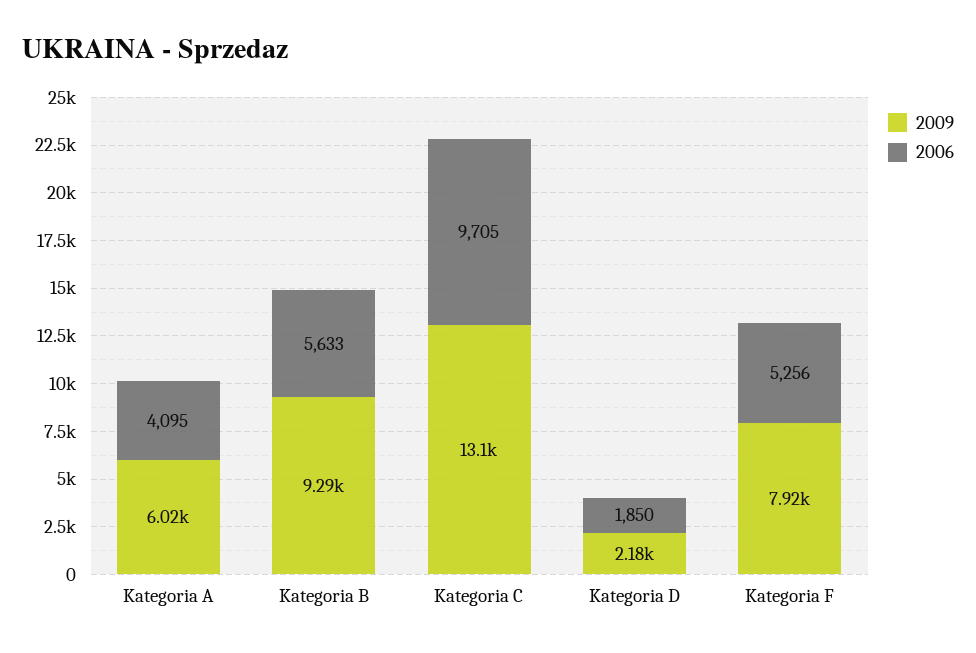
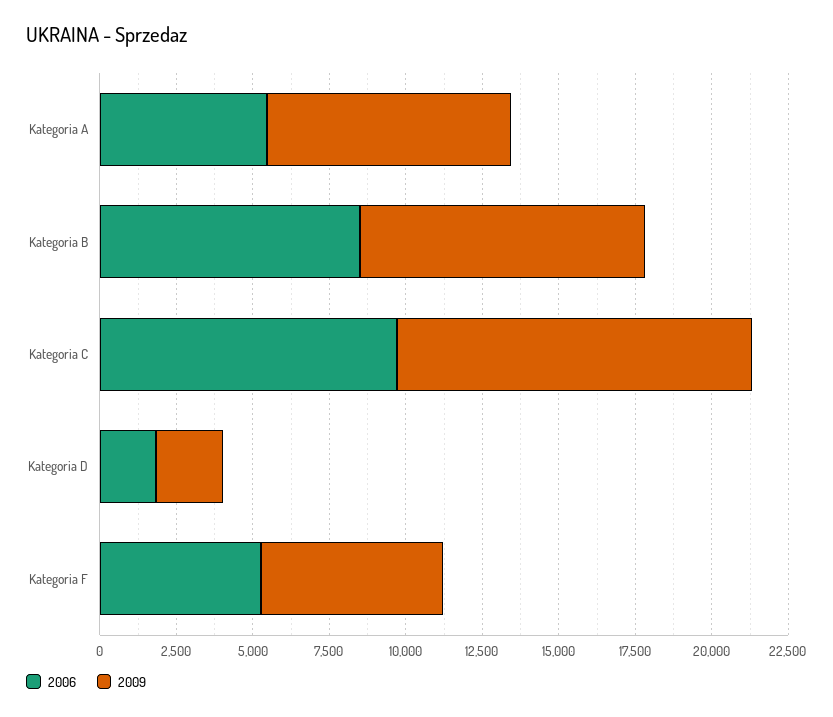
  {
    "2009": {
-     "Kategoria A": 6020,
+     "Kategoria A": 8000,
      "Kategoria B": 9290,
-     "Kategoria C": 13100,
+     "Kategoria C": 11500,
      "Kategoria D": 2180,
-     "Kategoria F": 7920
+     "Kategoria F": 6000
    },
    "2006": {
-     "Kategoria A": 4095,
+     "Kategoria A": 5500,
-     "Kategoria B": 5633,
+     "Kategoria B": 8500,
      "Kategoria C": 9705,
      "Kategoria D": 1850,
      "Kategoria F": 5256
    }
  }

